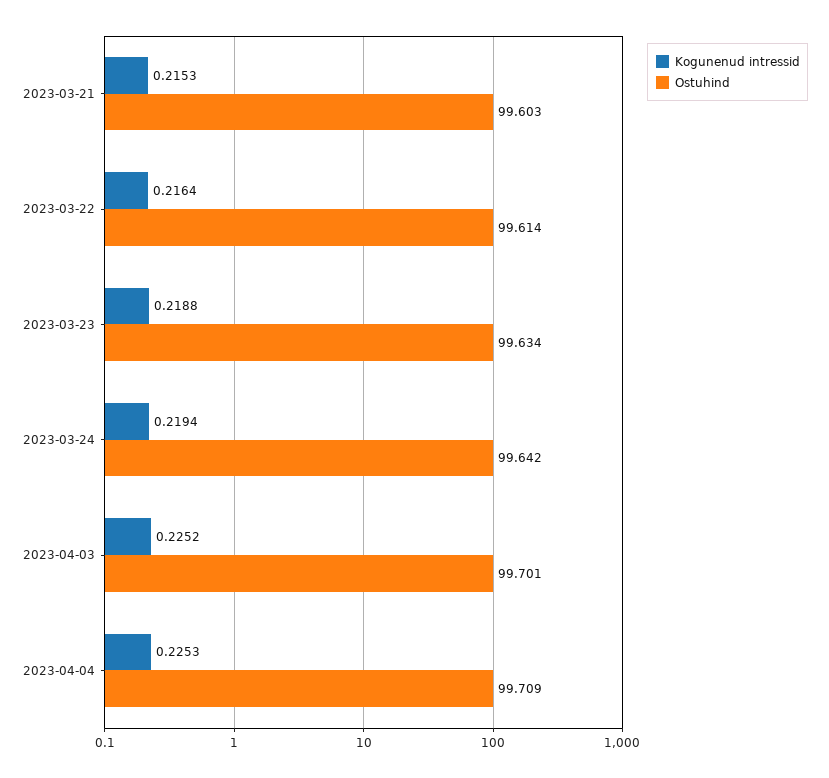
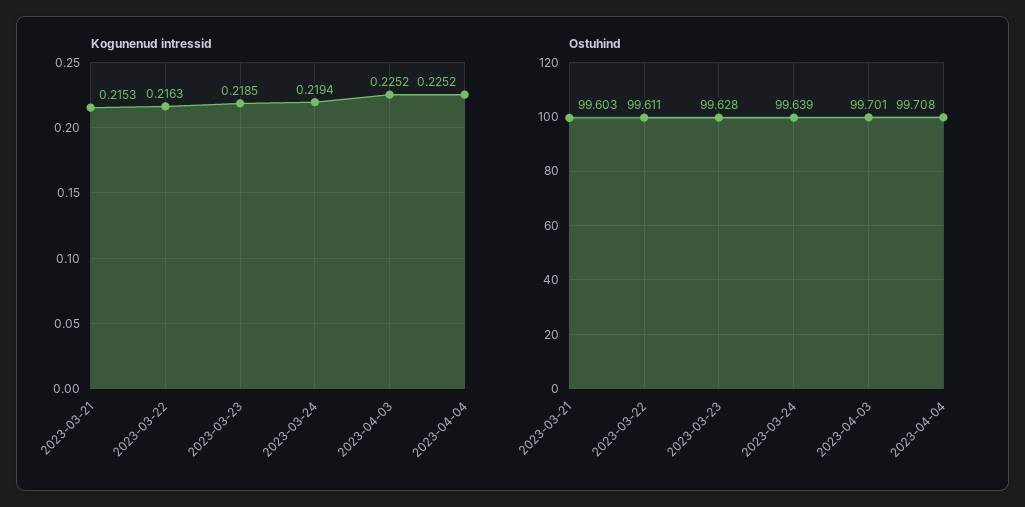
  {
    "Kogunenud intressid": {
      "2023-03-21": 0.2153,
-     "2023-03-22": 0.2164,
+     "2023-03-22": 0.2163,
-     "2023-03-23": 0.2188,
+     "2023-03-23": 0.2185,
      "2023-03-24": 0.2194,
      "2023-04-03": 0.2252,
-     "2023-04-04": 0.2253
+     "2023-04-04": 0.2252
    },
    "Ostuhind": {
      "2023-03-21": 99.603,
-     "2023-03-22": 99.614,
+     "2023-03-22": 99.611,
-     "2023-03-23": 99.634,
+     "2023-03-23": 99.628,
-     "2023-03-24": 99.642,
+     "2023-03-24": 99.639,
      "2023-04-03": 99.701,
-     "2023-04-04": 99.709
+     "2023-04-04": 99.708
    }
  }

